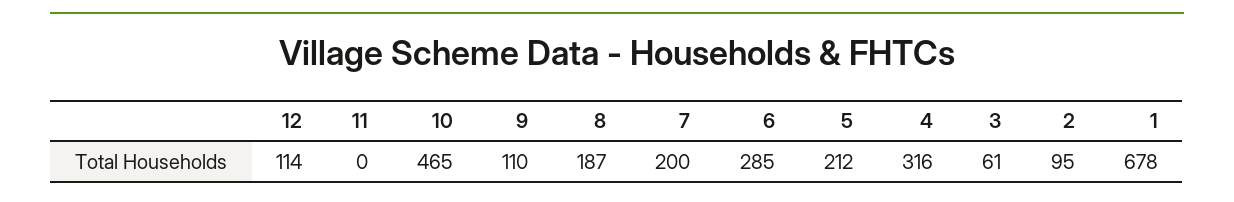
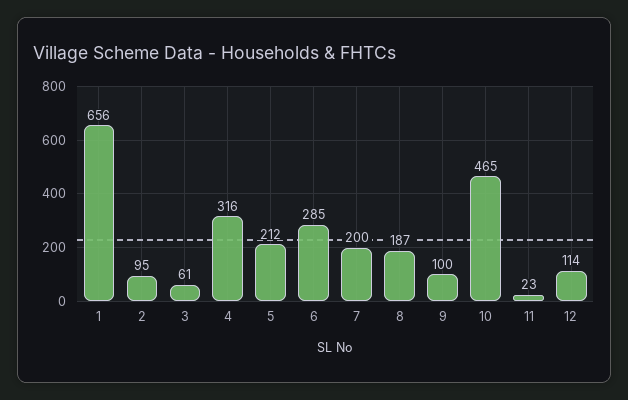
  {
    "12": 114,
-   "11": 0,
+   "11": 23,
    "10": 465,
-   "9": 110,
+   "9": 100,
    "8": 187,
    "7": 200,
    "6": 285,
    "5": 212,
    "4": 316,
    "3": 61,
    "2": 95,
-   "1": 678
+   "1": 656
  }

